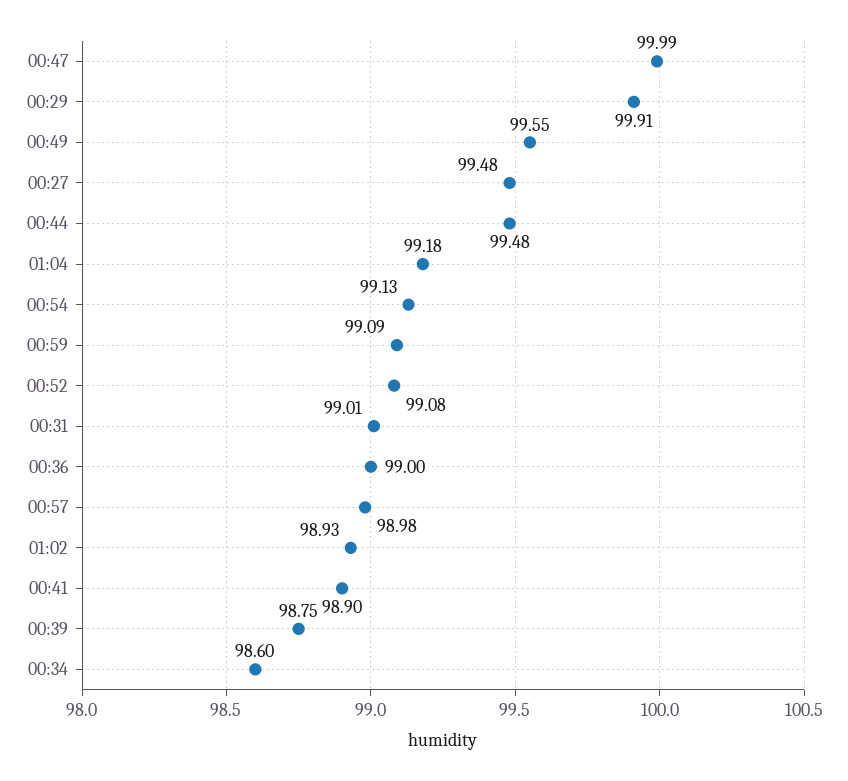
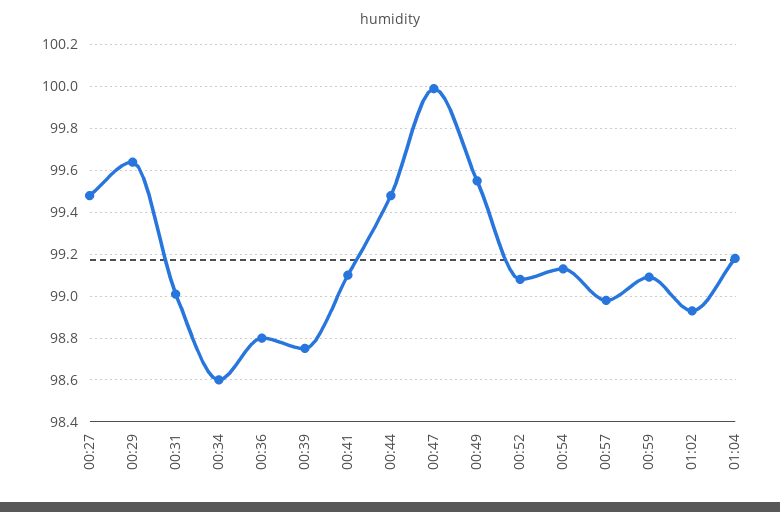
  {
    "00:47": 99.99,
-   "00:29": 99.91,
+   "00:29": 99.65,
    "00:49": 99.55,
    "00:27": 99.48,
    "00:44": 99.48,
    "01:04": 99.18,
    "00:54": 99.13,
    "00:59": 99.09,
    "00:52": 99.08,
    "00:31": 99.01,
-   "00:36": 99,
+   "00:36": 98.8,
    "00:57": 98.98,
    "01:02": 98.93,
-   "00:41": 98.9,
+   "00:41": 99.1,
    "00:39": 98.75,
    "00:34": 98.6
  }

